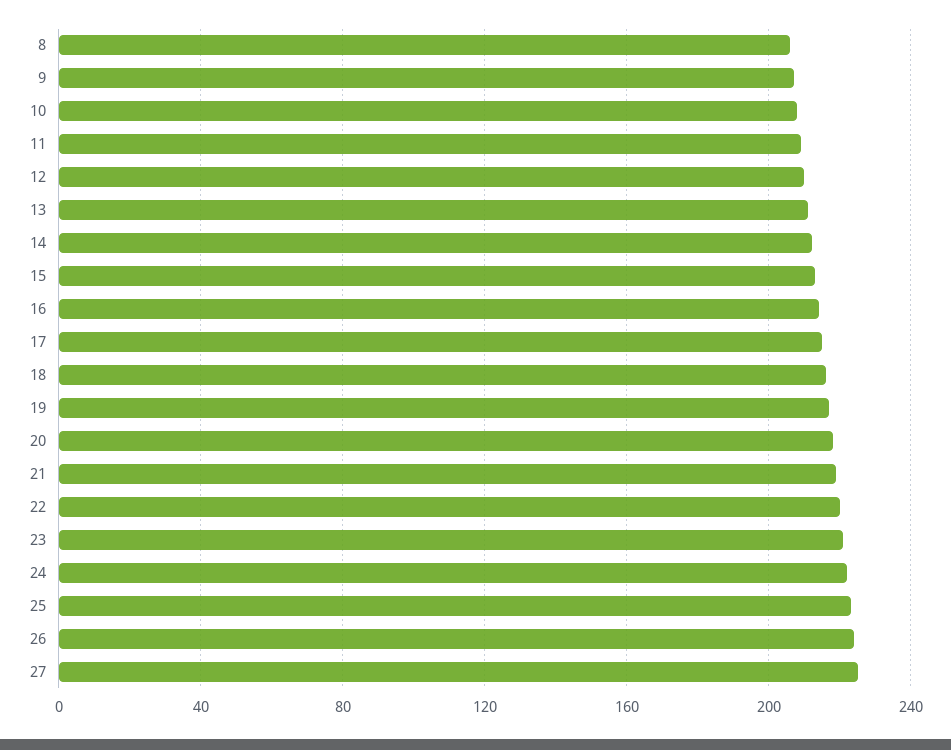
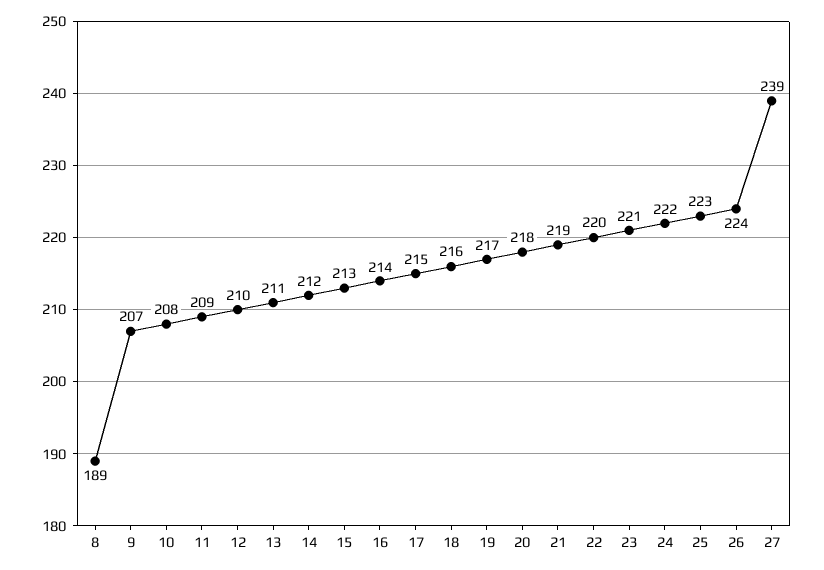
  {
-   "8": 205,
+   "8": 189,
    "9": 207,
    "10": 208,
    "11": 209,
    "12": 210,
    "13": 211,
    "14": 212,
    "15": 213,
    "16": 214,
    "17": 215,
    "18": 216,
    "19": 217,
    "20": 218,
    "21": 219,
    "22": 220,
    "23": 221,
    "24": 222,
    "25": 223,
    "26": 224,
-   "27": 225
+   "27": 239
  }

